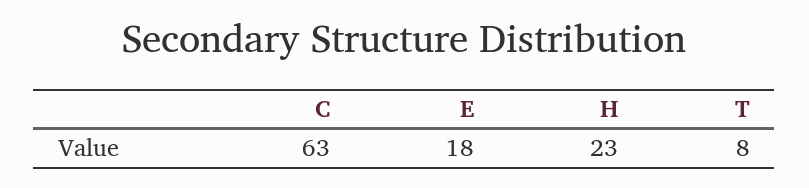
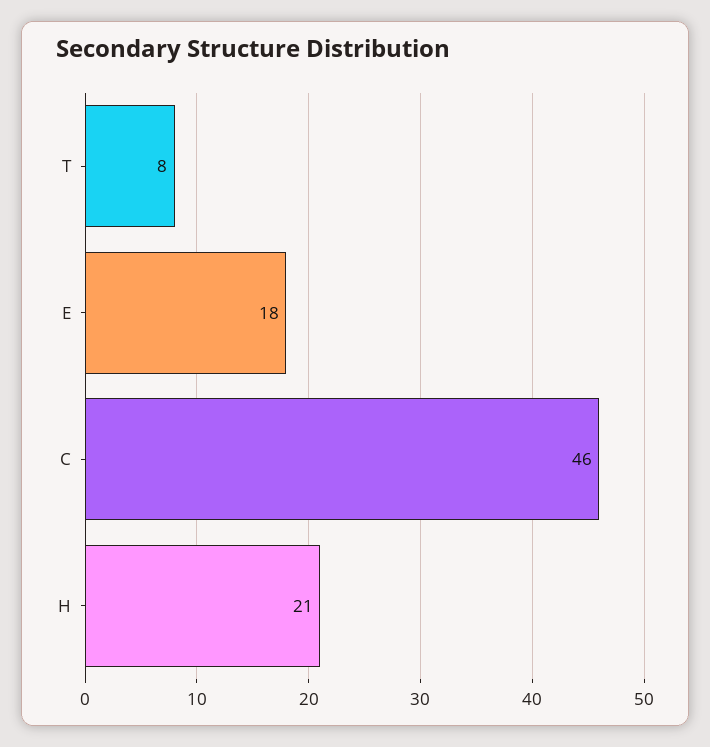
  {
-   "C": 63,
+   "C": 46,
    "E": 18,
-   "H": 23,
+   "H": 21,
    "T": 8
  }

